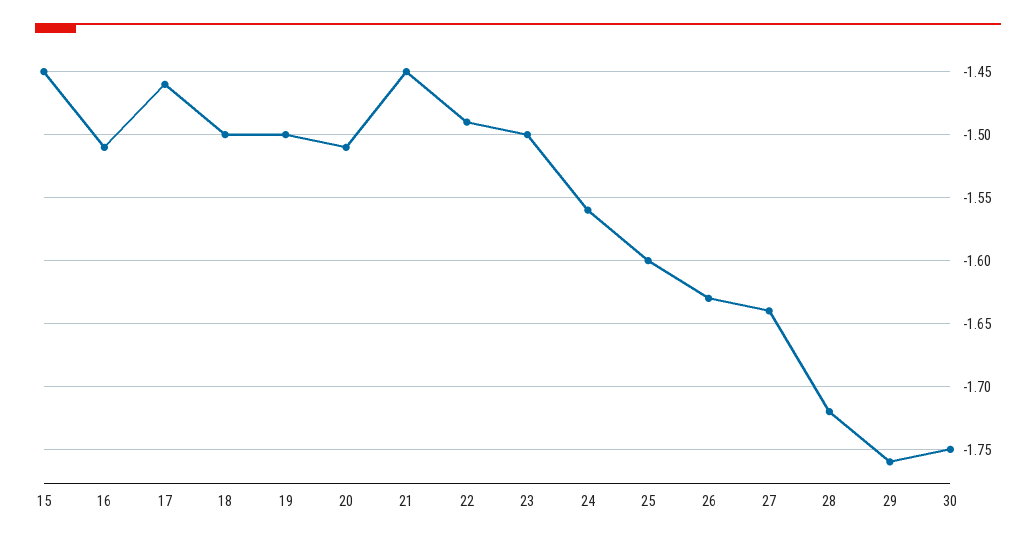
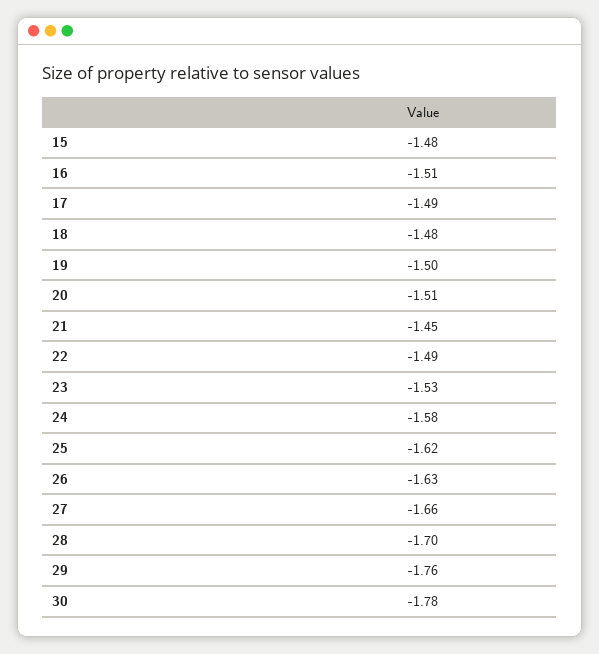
  {
-   "15": -1.45,
+   "15": -1.48,
    "16": -1.51,
-   "17": -1.46,
+   "17": -1.49,
-   "18": -1.5,
+   "18": -1.48,
    "19": -1.5,
    "20": -1.51,
    "21": -1.45,
    "22": -1.49,
-   "23": -1.5,
+   "23": -1.53,
-   "24": -1.56,
+   "24": -1.58,
-   "25": -1.6,
+   "25": -1.62,
    "26": -1.63,
-   "27": -1.64,
+   "27": -1.66,
-   "28": -1.72,
+   "28": -1.7,
    "29": -1.76,
-   "30": -1.75
+   "30": -1.78
  }

